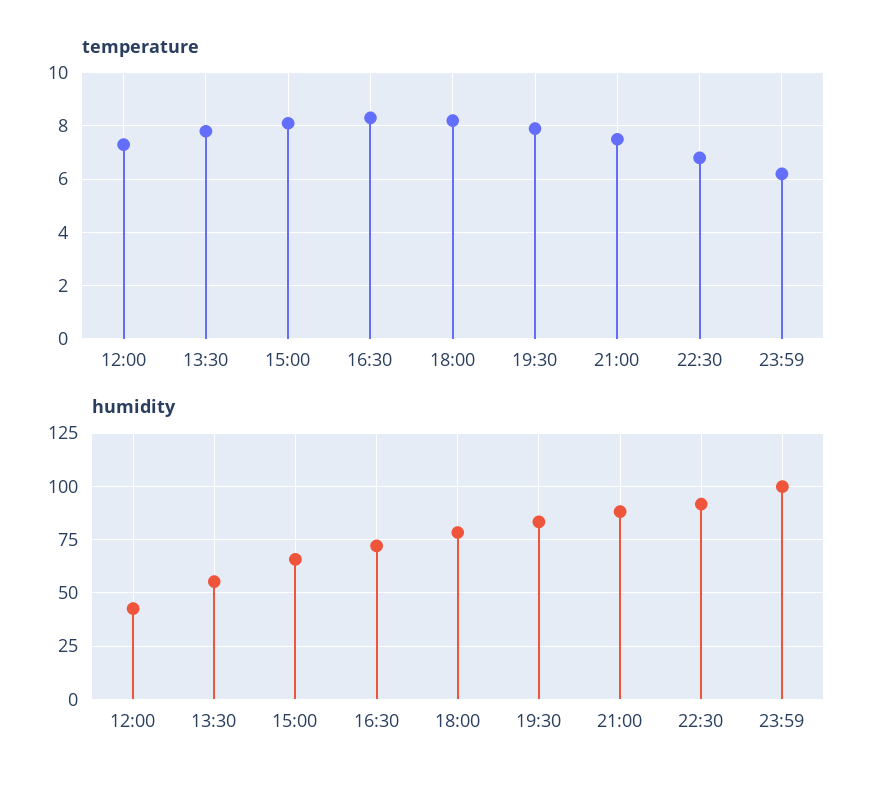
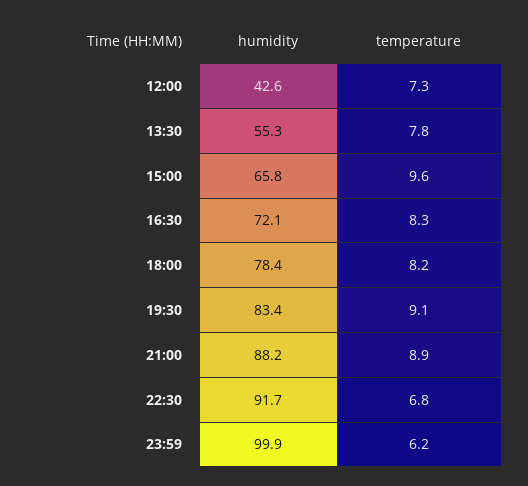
  {
    "temperature": {
      "12:00": 7.3,
      "13:30": 7.8,
-     "15:00": 8,
+     "15:00": 9.6,
      "16:30": 8.3,
      "18:00": 8.2,
-     "19:30": 8,
+     "19:30": 9.1,
-     "21:00": 7.5,
+     "21:00": 8.9,
      "22:30": 6.8,
      "23:59": 6.2
    },
    "humidity": {
      "12:00": 42.6,
      "13:30": 55.3,
      "15:00": 65.8,
      "16:30": 72.1,
      "18:00": 78.4,
      "19:30": 83.4,
      "21:00": 88.2,
      "22:30": 91.7,
      "23:59": 99.9
    }
  }

